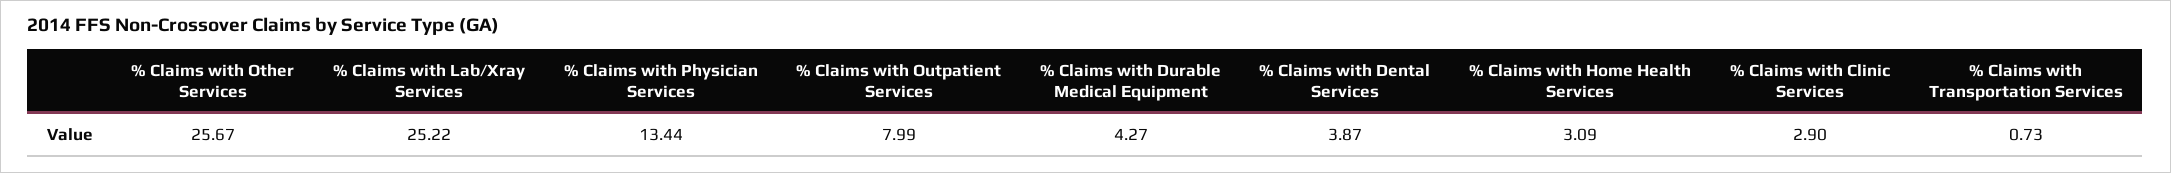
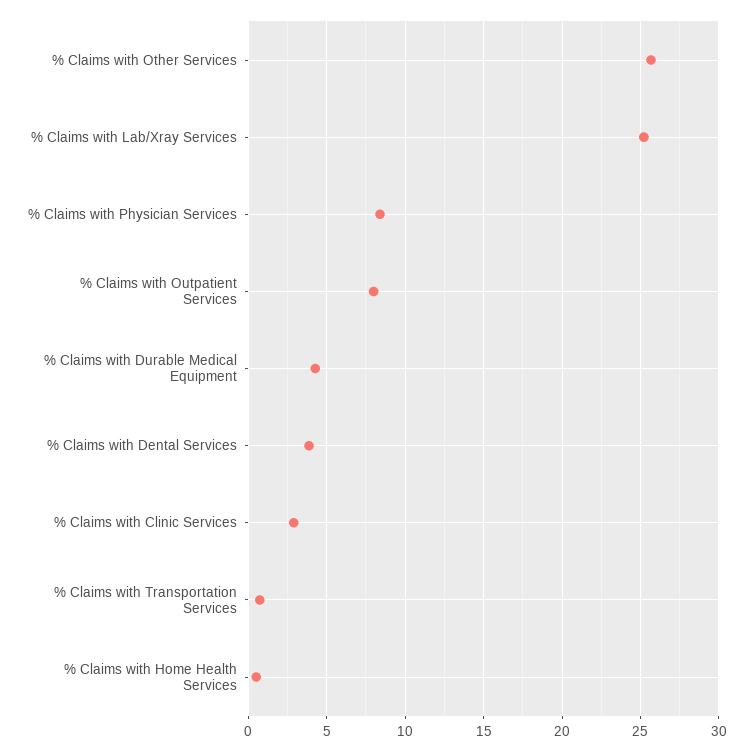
  {
    "% Claims with Other Services": 25.67,
    "% Claims with Lab/Xray Services": 25.22,
-   "% Claims with Physician Services": 13.44,
+   "% Claims with Physician Services": 8.5,
    "% Claims with Outpatient Services": 7.99,
    "% Claims with Durable Medical Equipment": 4.27,
    "% Claims with Dental Services": 3.87,
-   "% Claims with Home Health Services": 3.09,
+   "% Claims with Home Health Services": 0.5,
    "% Claims with Clinic Services": 2.9,
    "% Claims with Transportation Services": 0.73
  }

